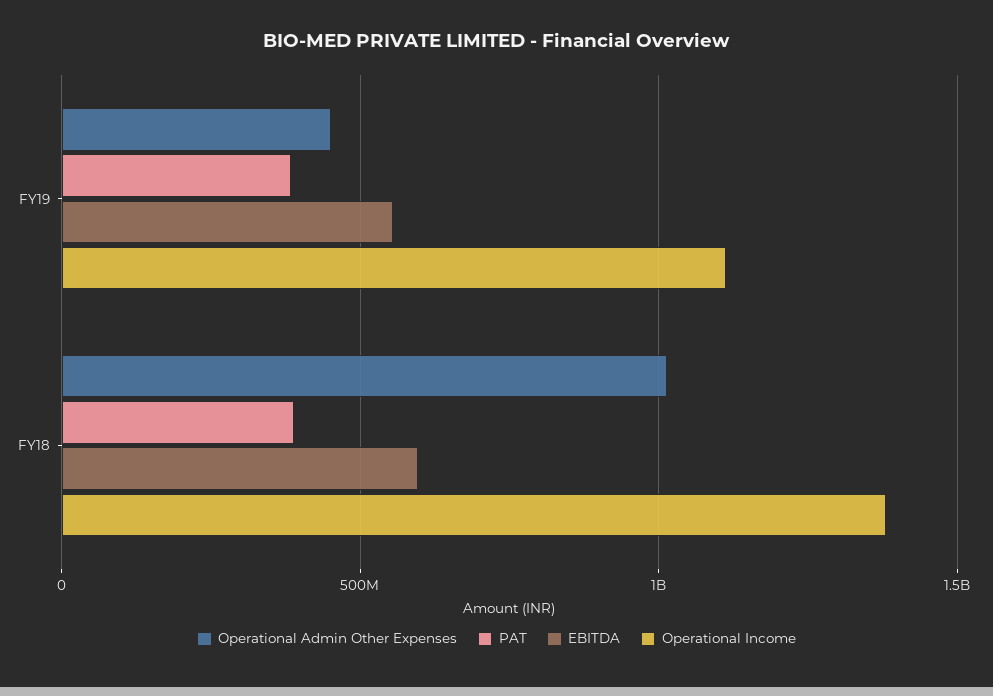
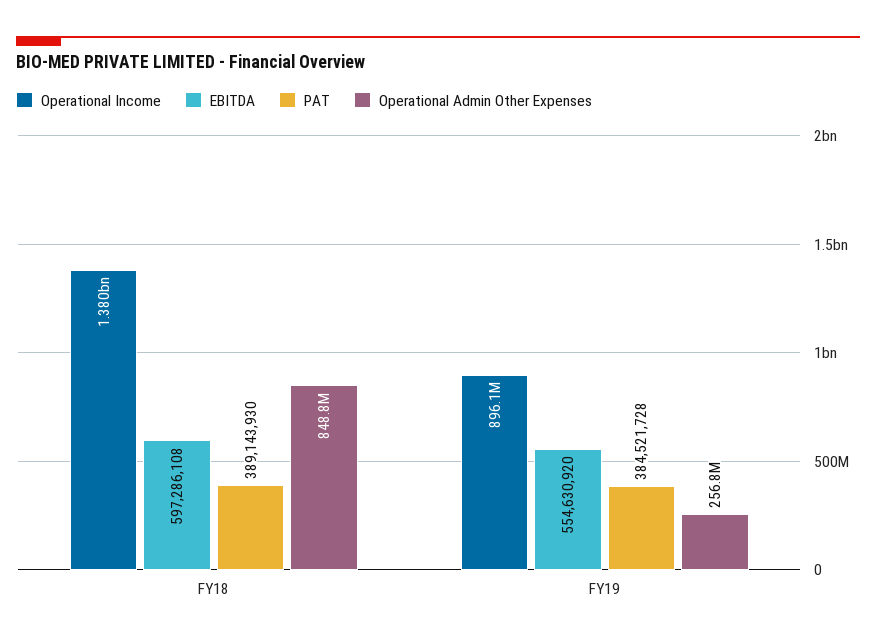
  {
    "Operational Admin Other Expenses": {
-     "FY19": 450000000,
+     "FY19": 256800000,
-     "FY18": 1000000000
+     "FY18": 848800000
    },
    "PAT": {
      "FY19": 384521728,
      "FY18": 389143930
    },
    "EBITDA": {
      "FY19": 554630920,
      "FY18": 597286108
    },
    "Operational Income": {
-     "FY19": 1100000000,
+     "FY19": 896100000,
      "FY18": 1380000000
    }
  }

